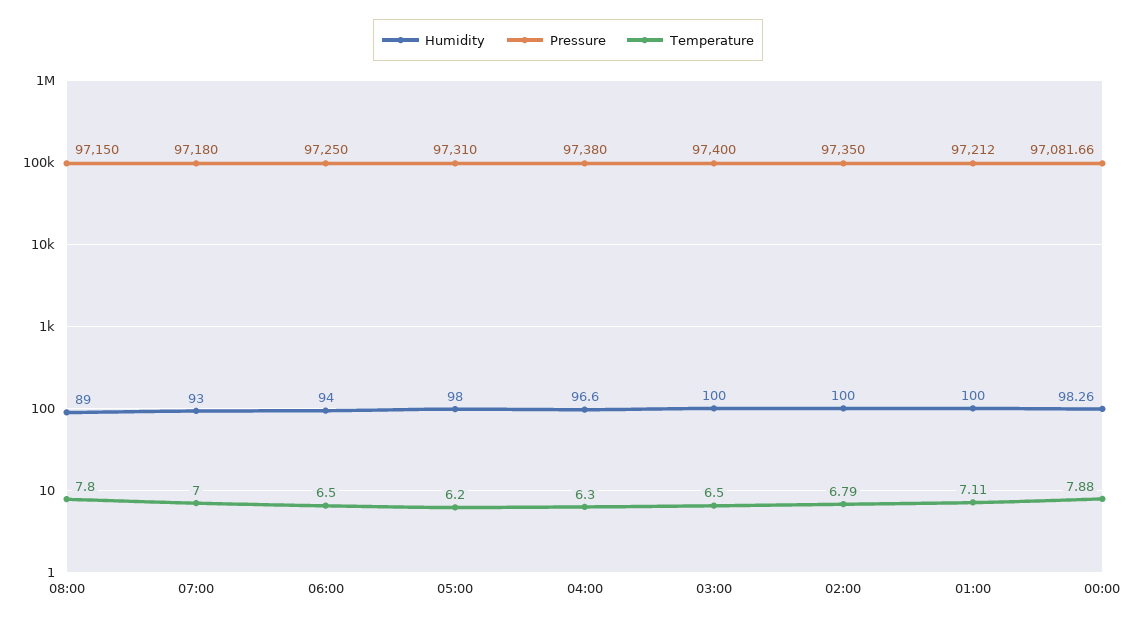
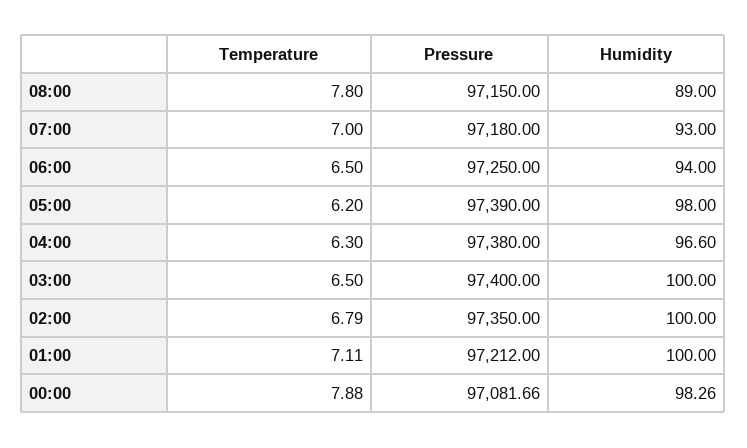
  {
    "Humidity": {
      "08:00": 89,
      "07:00": 93,
      "06:00": 94,
      "05:00": 98,
      "04:00": 96.6,
      "03:00": 100,
      "02:00": 100,
      "01:00": 100,
      "00:00": 98.26
    },
    "Pressure": {
      "08:00": 97150,
      "07:00": 97180,
      "06:00": 97250,
-     "05:00": 97310,
+     "05:00": 97390,
      "04:00": 97380,
      "03:00": 97400,
      "02:00": 97350,
      "01:00": 97212,
      "00:00": 97081.66
    },
    "Temperature": {
      "08:00": 7.8,
      "07:00": 7,
      "06:00": 6.5,
      "05:00": 6.2,
      "04:00": 6.3,
      "03:00": 6.5,
      "02:00": 6.79,
      "01:00": 7.11,
      "00:00": 7.88
    }
  }

